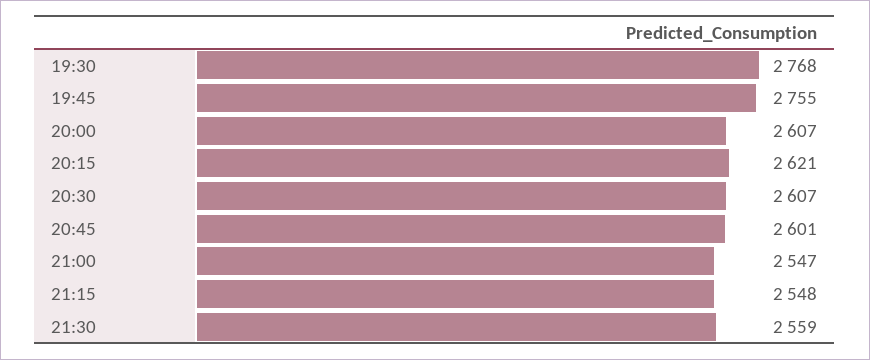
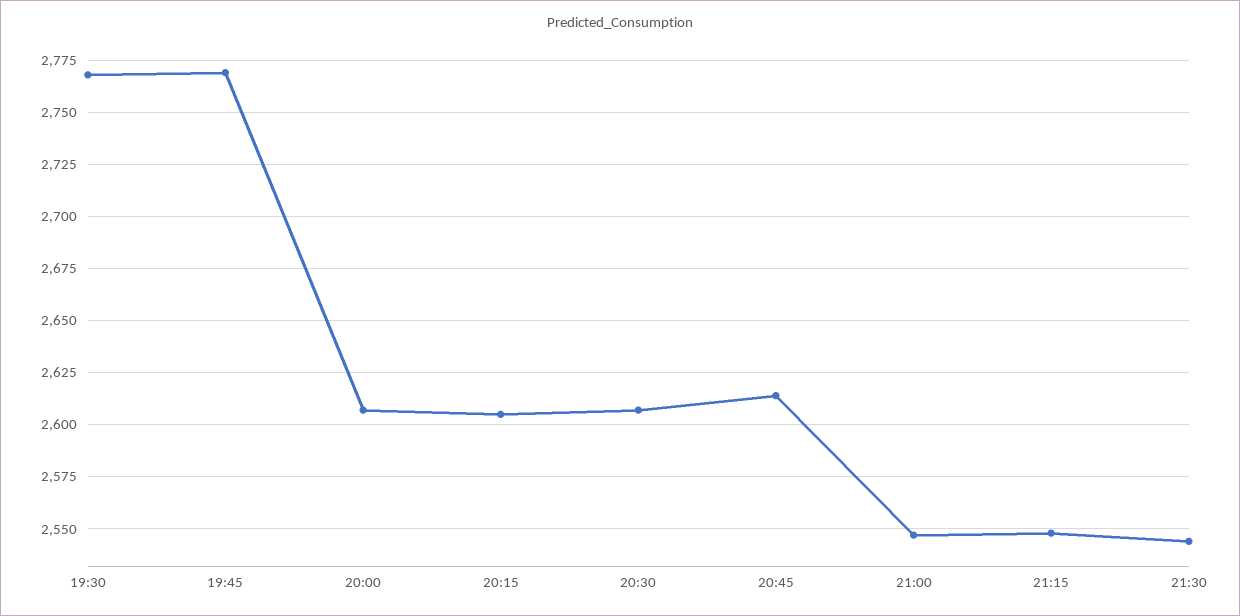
  {
    "19:30": 2768,
-   "19:45": 2755,
+   "19:45": 2770,
    "20:00": 2607,
-   "20:15": 2621,
+   "20:15": 2605,
    "20:30": 2607,
-   "20:45": 2601,
+   "20:45": 2615,
    "21:00": 2547,
    "21:15": 2548,
-   "21:30": 2559
+   "21:30": 2545
  }

